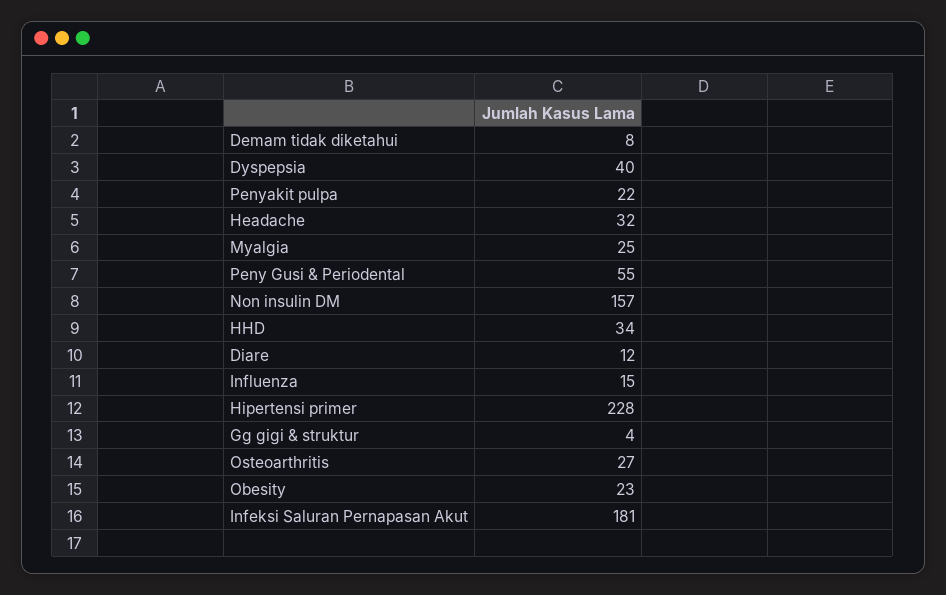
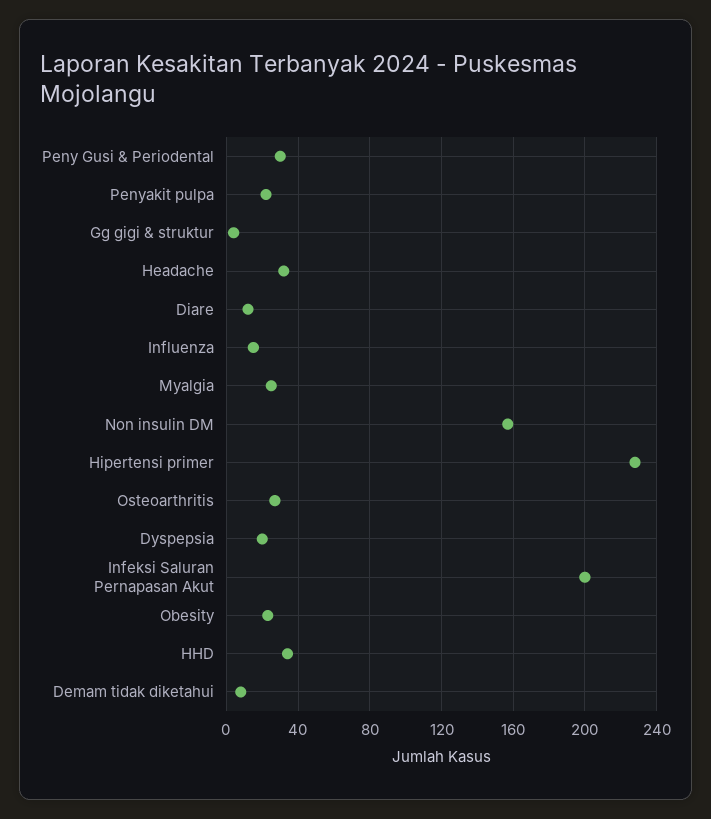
  {
    "Demam tidak diketahui": 8,
-   "Dyspepsia": 40,
+   "Dyspepsia": 20,
    "Penyakit pulpa": 22,
    "Headache": 32,
    "Myalgia": 25,
-   "Peny Gusi & Periodental": 55,
+   "Peny Gusi & Periodental": 30,
    "Non insulin DM": 157,
    "HHD": 34,
    "Diare": 12,
    "Influenza": 15,
    "Hipertensi primer": 228,
    "Gg gigi & struktur": 4,
    "Osteoarthritis": 27,
    "Obesity": 23,
-   "Infeksi Saluran Pernapasan Akut": 181
+   "Infeksi Saluran Pernapasan Akut": 200
  }

